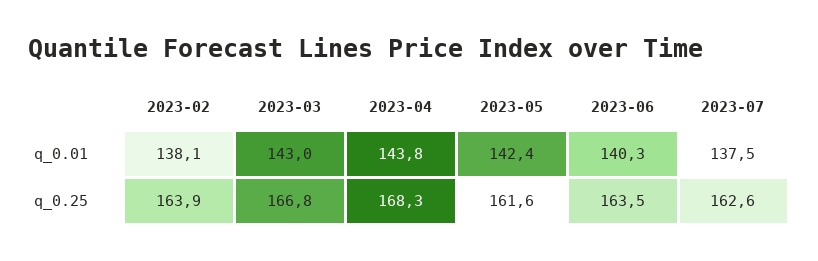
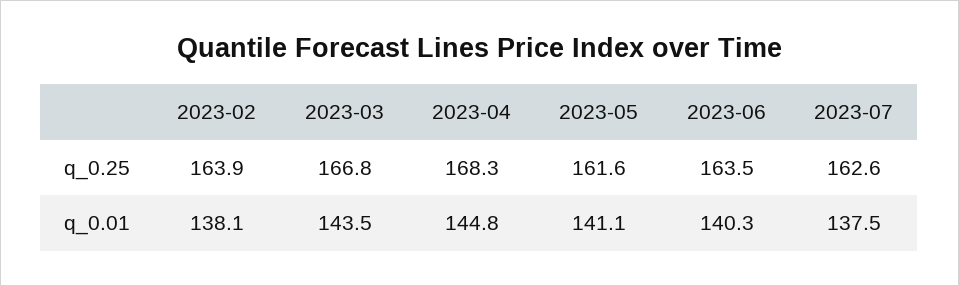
  {
    "2023-02": {
      "q_0.01": 138.1,
      "q_0.25": 163.9
    },
    "2023-03": {
-     "q_0.01": 143,
+     "q_0.01": 143.5,
      "q_0.25": 166.8
    },
    "2023-04": {
-     "q_0.01": 143.8,
+     "q_0.01": 144.8,
      "q_0.25": 168.3
    },
    "2023-05": {
-     "q_0.01": 142.4,
+     "q_0.01": 141.1,
      "q_0.25": 161.6
    },
    "2023-06": {
      "q_0.01": 140.3,
      "q_0.25": 163.5
    },
    "2023-07": {
      "q_0.01": 137.5,
      "q_0.25": 162.6
    }
  }

